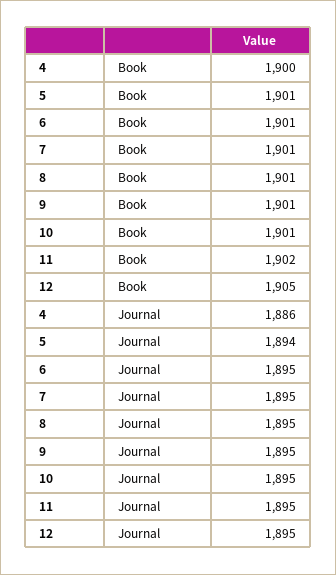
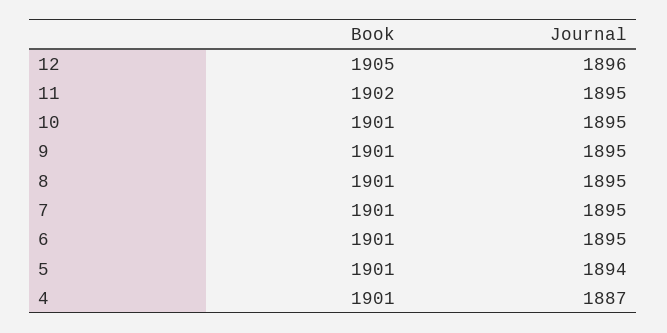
  {
    "4": {
-     "Book": 1900,
+     "Book": 1901,
-     "Journal": 1886
+     "Journal": 1887
    },
    "5": {
      "Book": 1901,
      "Journal": 1894
    },
    "6": {
      "Book": 1901,
      "Journal": 1895
    },
    "7": {
      "Book": 1901,
      "Journal": 1895
    },
    "8": {
      "Book": 1901,
      "Journal": 1895
    },
    "9": {
      "Book": 1901,
      "Journal": 1895
    },
    "10": {
      "Book": 1901,
      "Journal": 1895
    },
    "11": {
      "Book": 1902,
      "Journal": 1895
    },
    "12": {
      "Book": 1905,
-     "Journal": 1895
+     "Journal": 1896
    }
  }

